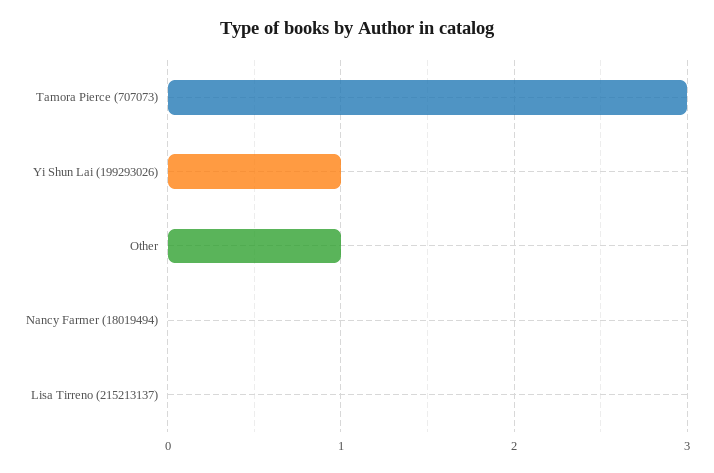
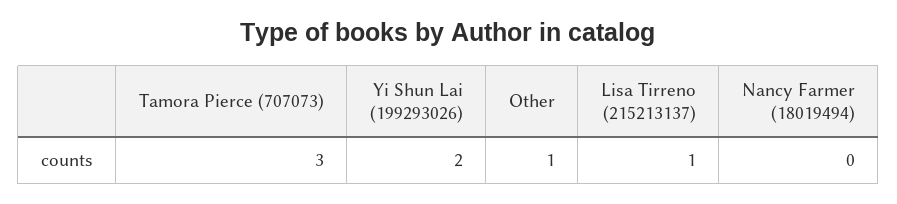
  {
    "Tamora Pierce (707073)": 3,
-   "Yi Shun Lai (199293026)": 1,
+   "Yi Shun Lai (199293026)": 2,
    "Other": 1,
    "Nancy Farmer (18019494)": 0,
-   "Lisa Tirreno (215213137)": 0
+   "Lisa Tirreno (215213137)": 1
  }

